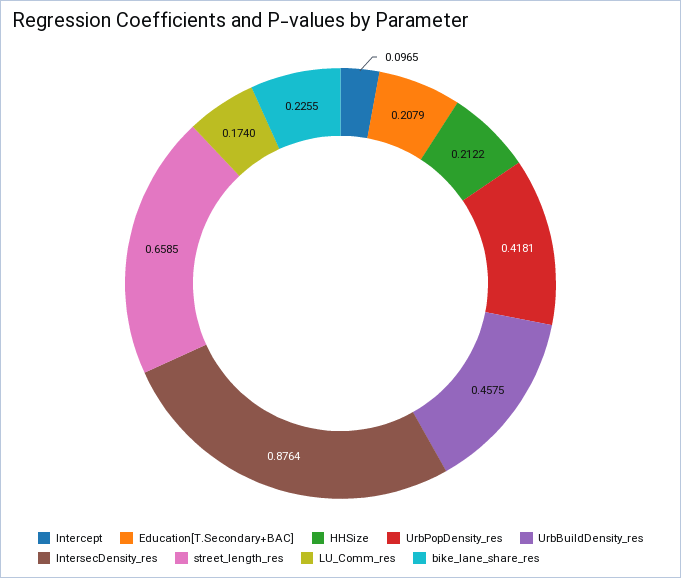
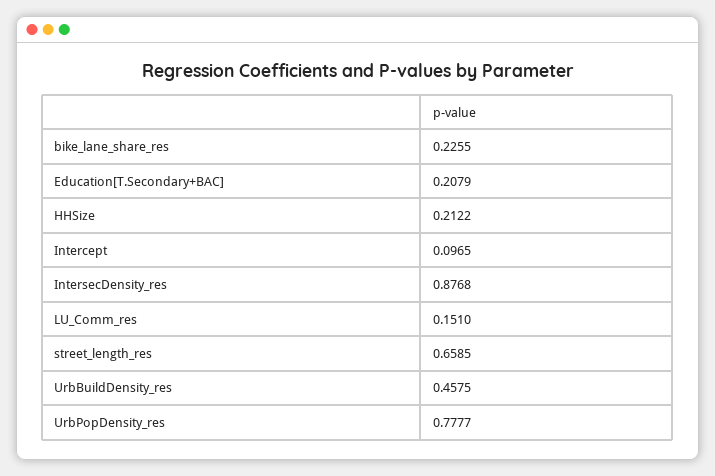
  {
    "Intercept": 0.0965,
    "Education[T.Secondary+BAC]": 0.2079,
    "HHSize": 0.2122,
-   "UrbPopDensity_res": 0.4181,
+   "UrbPopDensity_res": 0.7777,
    "UrbBuildDensity_res": 0.4575,
-   "IntersecDensity_res": 0.8764,
+   "IntersecDensity_res": 0.8768,
    "street_length_res": 0.6585,
-   "LU_Comm_res": 0.174,
+   "LU_Comm_res": 0.151,
    "bike_lane_share_res": 0.2255
  }

